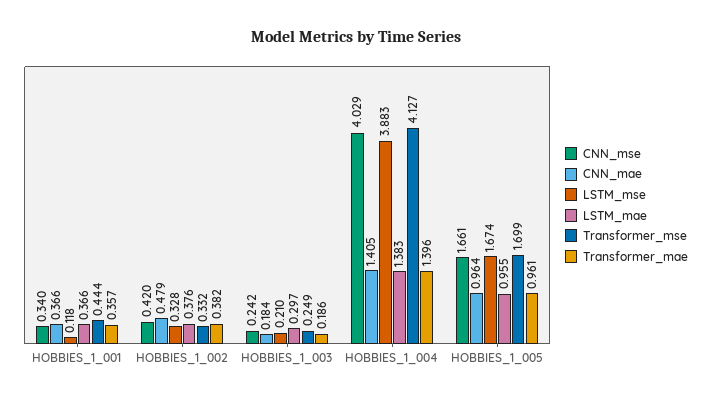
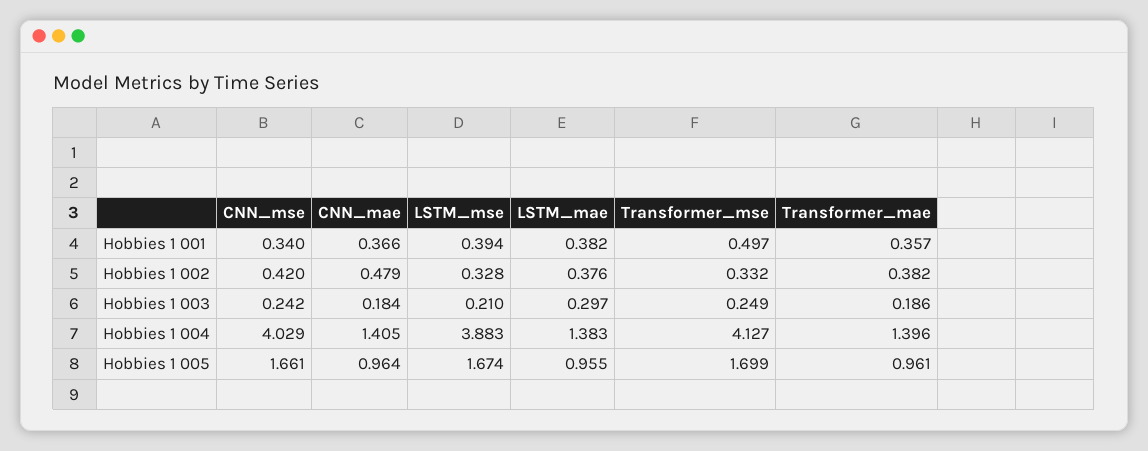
  {
    "CNN_mse": {
      "HOBBIES_1_001": 0.34,
      "HOBBIES_1_002": 0.42,
      "HOBBIES_1_003": 0.242,
      "HOBBIES_1_004": 4.029,
      "HOBBIES_1_005": 1.661
    },
    "CNN_mae": {
      "HOBBIES_1_001": 0.366,
      "HOBBIES_1_002": 0.479,
      "HOBBIES_1_003": 0.184,
      "HOBBIES_1_004": 1.405,
      "HOBBIES_1_005": 0.964
    },
    "LSTM_mse": {
-     "HOBBIES_1_001": 0.118,
+     "HOBBIES_1_001": 0.394,
      "HOBBIES_1_002": 0.328,
      "HOBBIES_1_003": 0.21,
      "HOBBIES_1_004": 3.883,
      "HOBBIES_1_005": 1.674
    },
    "LSTM_mae": {
-     "HOBBIES_1_001": 0.366,
+     "HOBBIES_1_001": 0.382,
      "HOBBIES_1_002": 0.376,
      "HOBBIES_1_003": 0.297,
      "HOBBIES_1_004": 1.383,
      "HOBBIES_1_005": 0.955
    },
    "Transformer_mse": {
-     "HOBBIES_1_001": 0.444,
+     "HOBBIES_1_001": 0.497,
      "HOBBIES_1_002": 0.332,
      "HOBBIES_1_003": 0.249,
      "HOBBIES_1_004": 4.127,
      "HOBBIES_1_005": 1.699
    },
    "Transformer_mae": {
      "HOBBIES_1_001": 0.357,
      "HOBBIES_1_002": 0.382,
      "HOBBIES_1_003": 0.186,
      "HOBBIES_1_004": 1.396,
      "HOBBIES_1_005": 0.961
    }
  }

